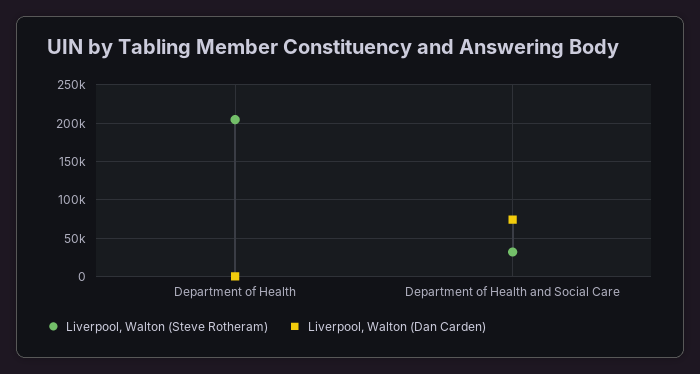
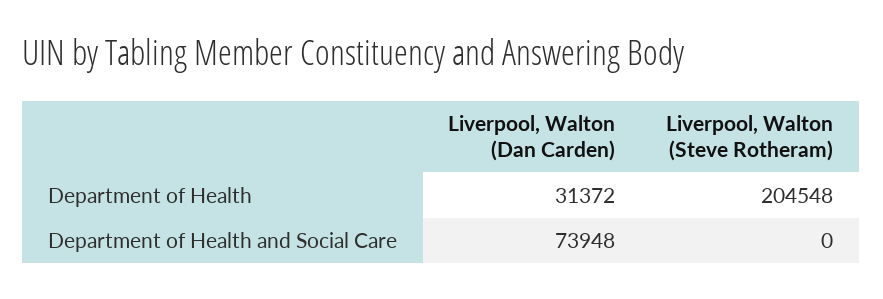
  {
    "Liverpool, Walton (Steve Rotheram)": {
      "Department of Health": 204548,
-     "Department of Health and Social Care": 30000
+     "Department of Health and Social Care": 0
    },
    "Liverpool, Walton (Dan Carden)": {
-     "Department of Health": 0,
+     "Department of Health": 31372,
      "Department of Health and Social Care": 73948
    }
  }

